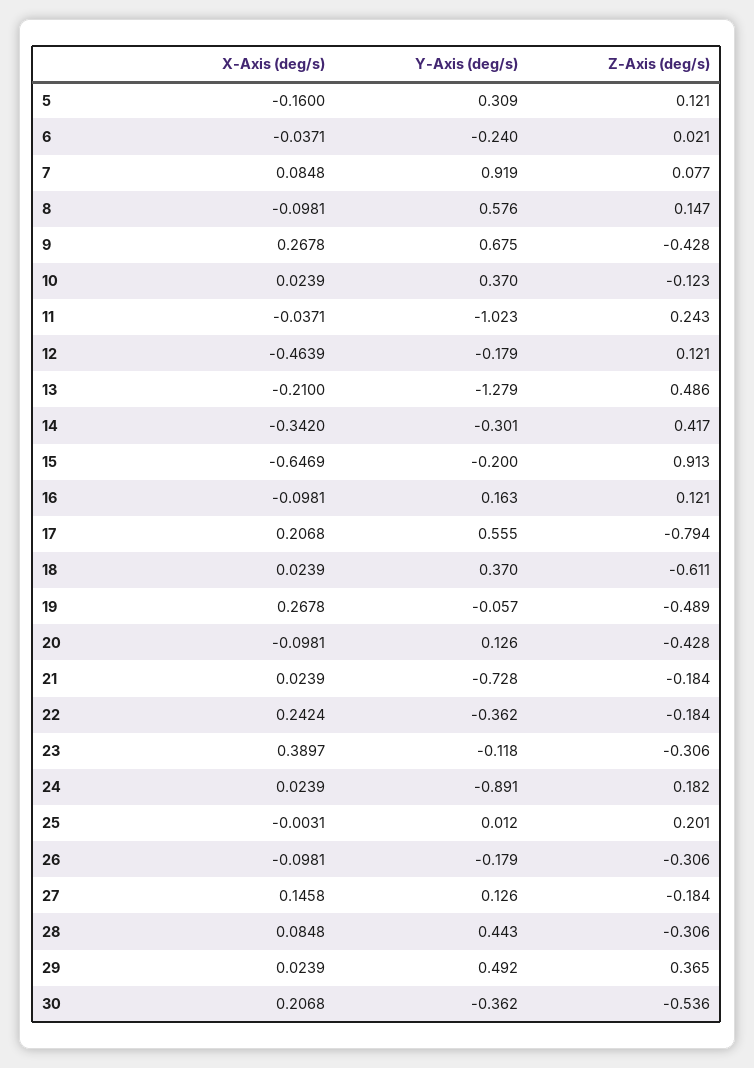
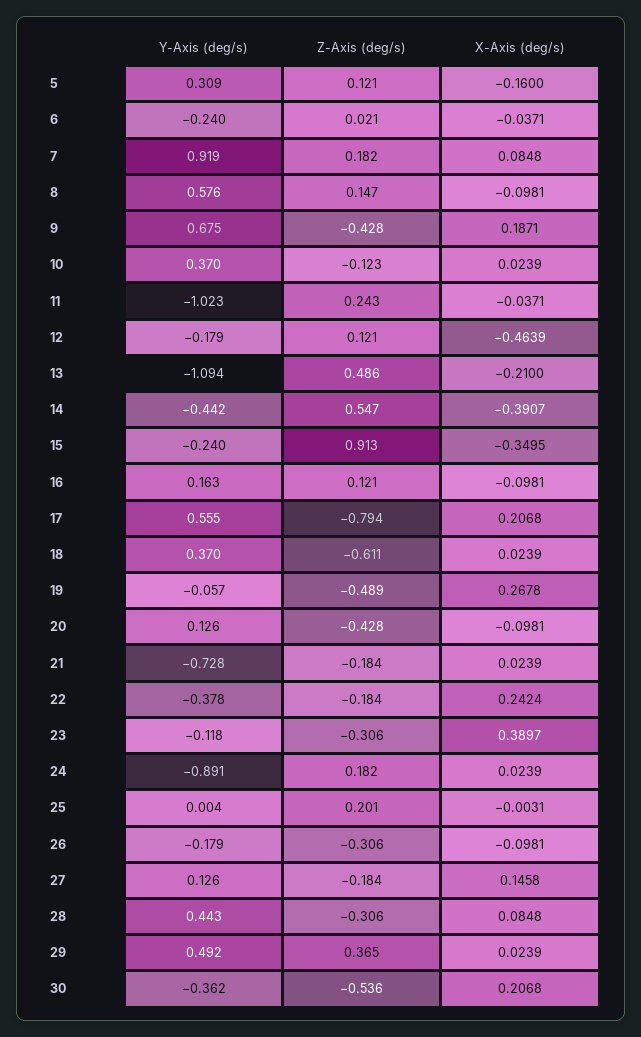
  {
    "X-Axis (deg/s)": {
      "5": -0.16,
      "6": -0.0371,
      "7": 0.0848,
      "8": -0.0981,
-     "9": 0.2678,
+     "9": 0.1871,
      "10": 0.0239,
      "11": -0.0371,
      "12": -0.4639,
      "13": -0.21,
-     "14": -0.342,
+     "14": -0.3907,
-     "15": -0.6469,
+     "15": -0.3495,
      "16": -0.0981,
      "17": 0.2068,
      "18": 0.0239,
      "19": 0.2678,
      "20": -0.0981,
      "21": 0.0239,
      "22": 0.2424,
      "23": 0.3897,
      "24": 0.0239,
      "25": -0.0031,
      "26": -0.0981,
      "27": 0.1458,
      "28": 0.0848,
      "29": 0.0239,
      "30": 0.2068
    },
    "Y-Axis (deg/s)": {
      "5": 0.309,
      "6": -0.24,
      "7": 0.919,
      "8": 0.576,
      "9": 0.675,
      "10": 0.37,
      "11": -1.023,
      "12": -0.179,
-     "13": -1.279,
+     "13": -1.094,
-     "14": -0.301,
+     "14": -0.442,
-     "15": -0.2,
+     "15": -0.24,
      "16": 0.163,
      "17": 0.555,
      "18": 0.37,
      "19": -0.057,
      "20": 0.126,
      "21": -0.728,
-     "22": -0.362,
+     "22": -0.378,
      "23": -0.118,
      "24": -0.891,
-     "25": 0.012,
+     "25": 0.004,
      "26": -0.179,
      "27": 0.126,
      "28": 0.443,
      "29": 0.492,
      "30": -0.362
    },
    "Z-Axis (deg/s)": {
      "5": 0.121,
      "6": 0.021,
-     "7": 0.077,
+     "7": 0.182,
      "8": 0.147,
      "9": -0.428,
      "10": -0.123,
      "11": 0.243,
      "12": 0.121,
      "13": 0.486,
-     "14": 0.417,
+     "14": 0.547,
      "15": 0.913,
      "16": 0.121,
      "17": -0.794,
      "18": -0.611,
      "19": -0.489,
      "20": -0.428,
      "21": -0.184,
      "22": -0.184,
      "23": -0.306,
      "24": 0.182,
      "25": 0.201,
      "26": -0.306,
      "27": -0.184,
      "28": -0.306,
      "29": 0.365,
      "30": -0.536
    }
  }

